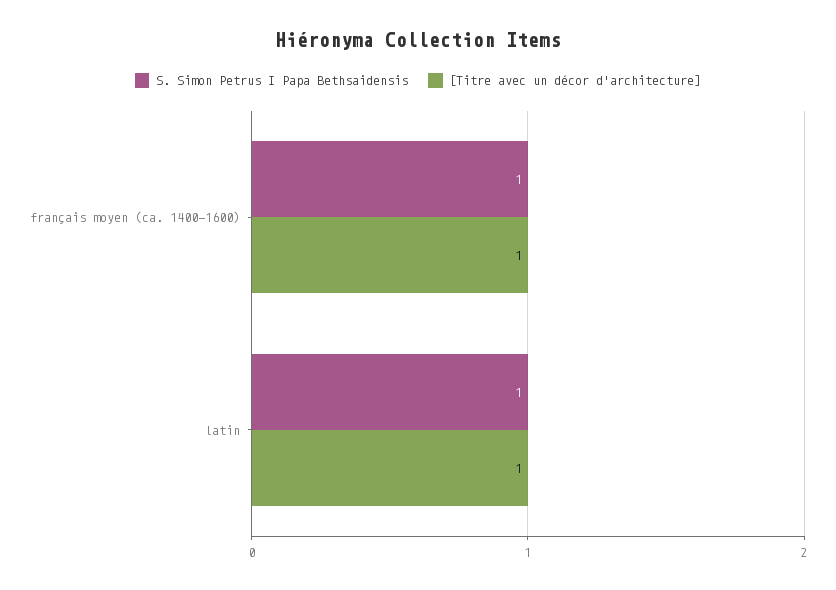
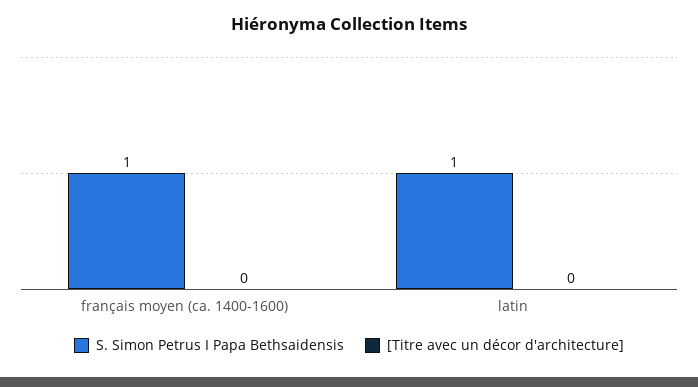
  {
    "S. Simon Petrus I Papa Bethsaidensis": {
      "français moyen (ca. 1400-1600)": 1,
      "latin": 1
    },
    "[Titre avec un décor d'architecture]": {
-     "français moyen (ca. 1400-1600)": 1,
+     "français moyen (ca. 1400-1600)": 0,
-     "latin": 1
+     "latin": 0
    }
  }

